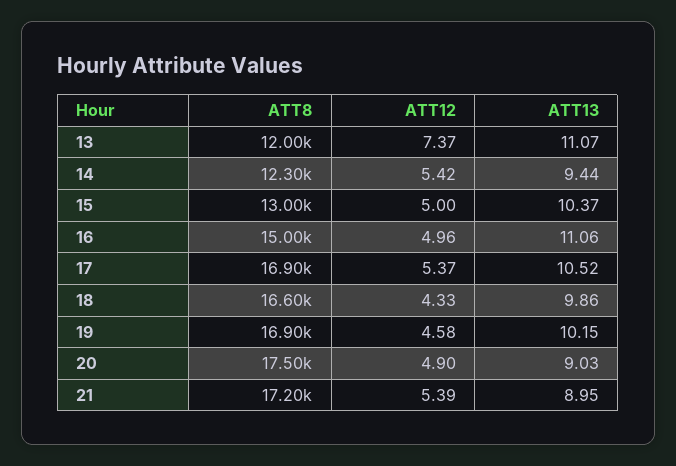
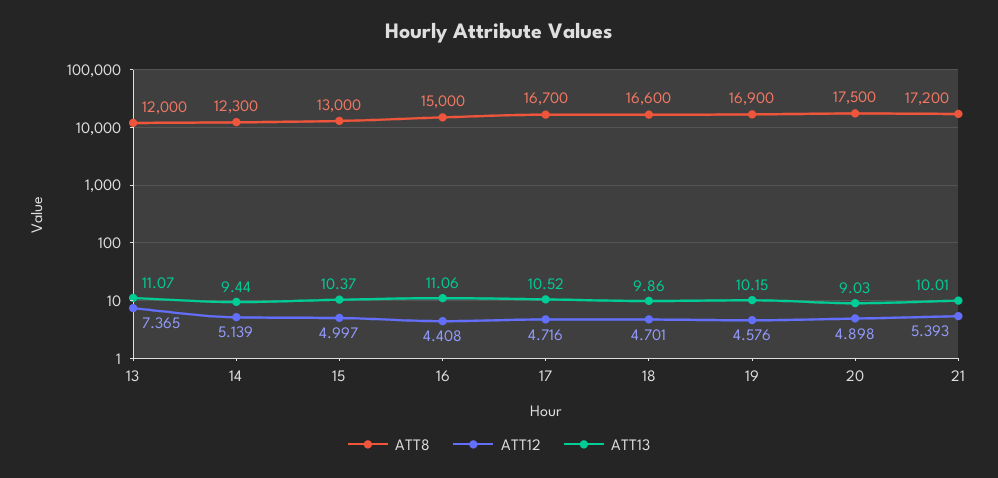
  {
    "ATT8": {
      "13": 12000,
      "14": 12300,
      "15": 13000,
      "16": 15000,
-     "17": 16900,
+     "17": 16700,
      "18": 16600,
      "19": 16900,
      "20": 17500,
      "21": 17200
    },
    "ATT12": {
      "13": 7.365,
-     "14": 5.42,
+     "14": 5.139,
      "15": 4.997,
-     "16": 4.96,
+     "16": 4.408,
-     "17": 5.37,
+     "17": 4.716,
-     "18": 4.33,
+     "18": 4.701,
      "19": 4.576,
      "20": 4.898,
      "21": 5.393
    },
    "ATT13": {
      "13": 11.07,
      "14": 9.44,
      "15": 10.37,
      "16": 11.06,
      "17": 10.52,
      "18": 9.86,
      "19": 10.15,
      "20": 9.03,
-     "21": 8.95
+     "21": 10.01
    }
  }

